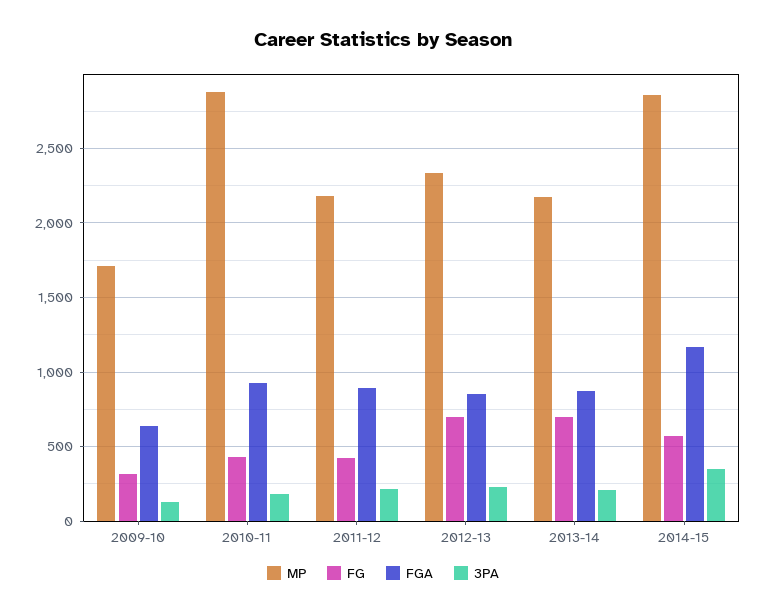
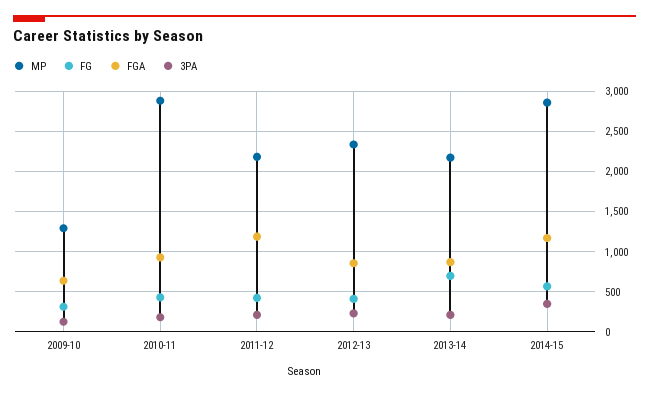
  {
    "MP": {
-     "2009-10": 1700,
+     "2009-10": 1300,
      "2010-11": 2900,
      "2011-12": 2200,
      "2012-13": 2350,
      "2013-14": 2150,
      "2014-15": 2850
    },
    "FG": {
      "2009-10": 300,
      "2010-11": 450,
      "2011-12": 450,
-     "2012-13": 700,
+     "2012-13": 400,
      "2013-14": 700,
      "2014-15": 550
    },
    "FGA": {
      "2009-10": 650,
      "2010-11": 950,
-     "2011-12": 900,
+     "2011-12": 1200,
      "2012-13": 850,
      "2013-14": 850,
      "2014-15": 1150
    },
    "3PA": {
      "2009-10": 150,
      "2010-11": 200,
      "2011-12": 200,
      "2012-13": 250,
      "2013-14": 200,
      "2014-15": 350
    }
  }

